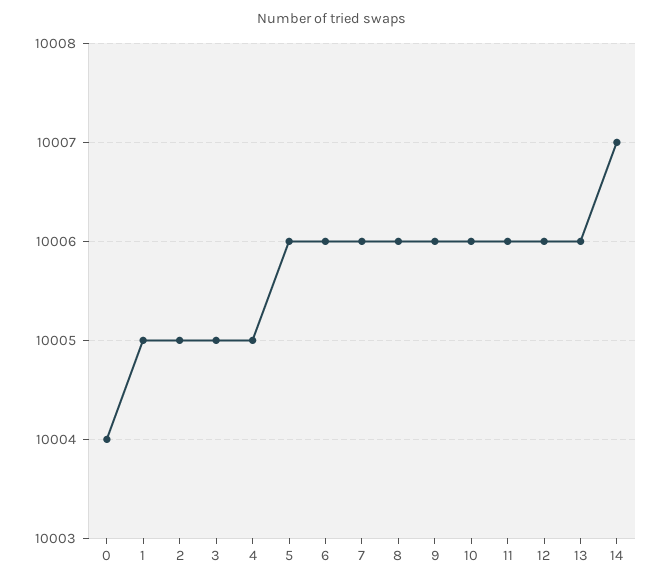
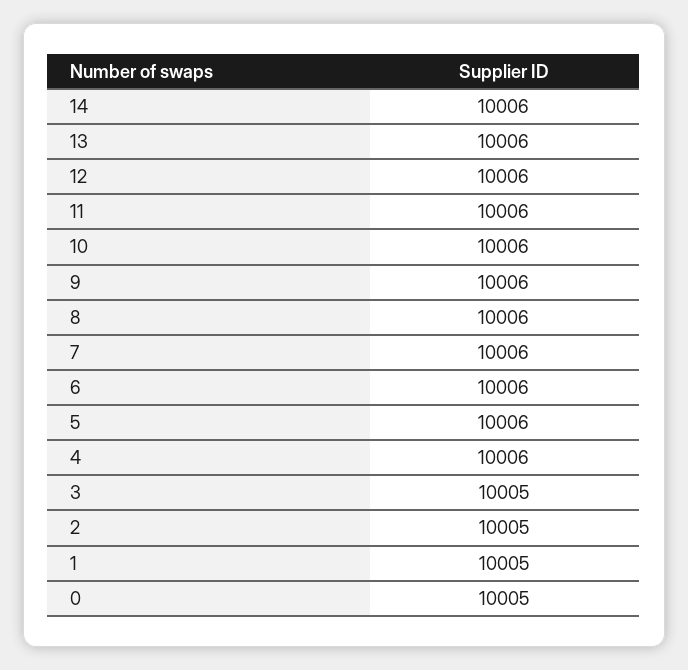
  {
-   "0": 10004,
+   "0": 10005,
    "1": 10005,
    "2": 10005,
    "3": 10005,
-   "4": 10005,
+   "4": 10006,
    "5": 10006,
    "6": 10006,
    "7": 10006,
    "8": 10006,
    "9": 10006,
    "10": 10006,
    "11": 10006,
    "12": 10006,
    "13": 10006,
-   "14": 10007
+   "14": 10006
  }

